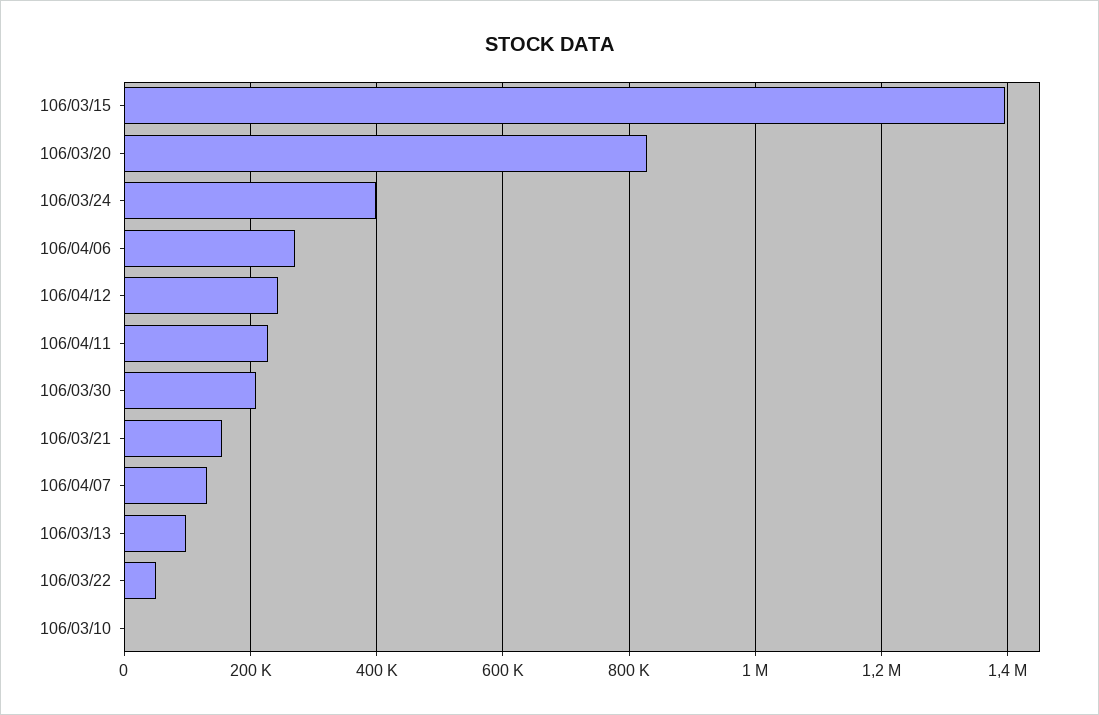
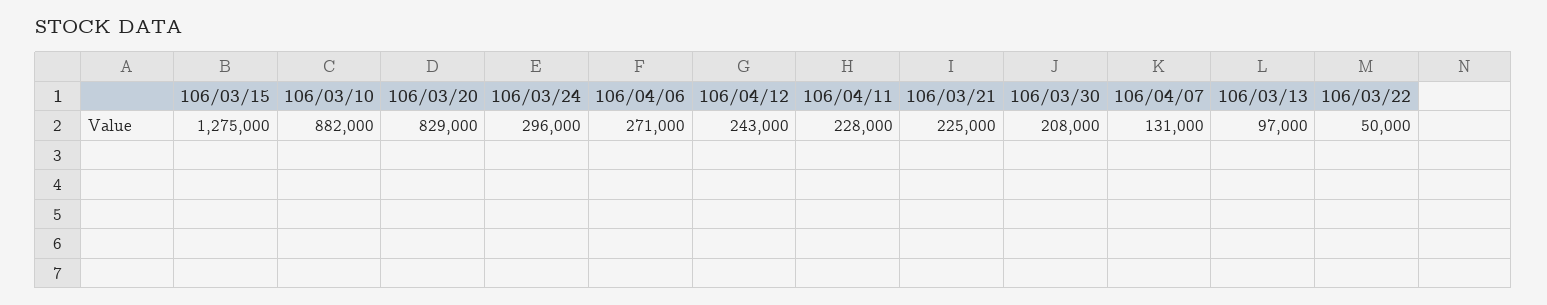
  {
-   "106/03/15": 1400000,
+   "106/03/15": 1275000,
    "106/03/20": 829000,
-   "106/03/24": 400000,
+   "106/03/24": 296000,
    "106/04/06": 271000,
    "106/04/12": 243000,
    "106/04/11": 228000,
    "106/03/30": 208000,
-   "106/03/21": 160000,
+   "106/03/21": 225000,
    "106/04/07": 131000,
    "106/03/13": 97000,
    "106/03/22": 50000,
-   "106/03/10": 0
+   "106/03/10": 882000
  }

